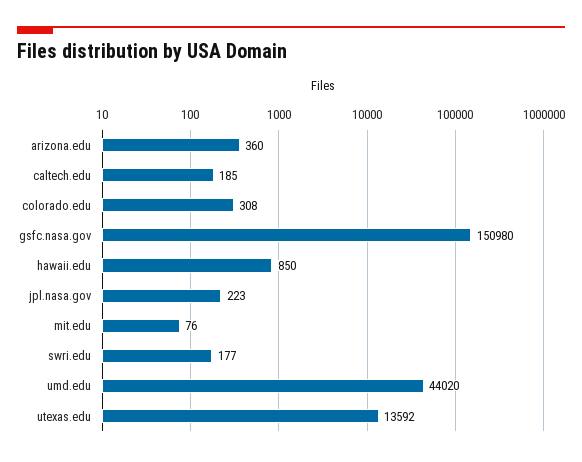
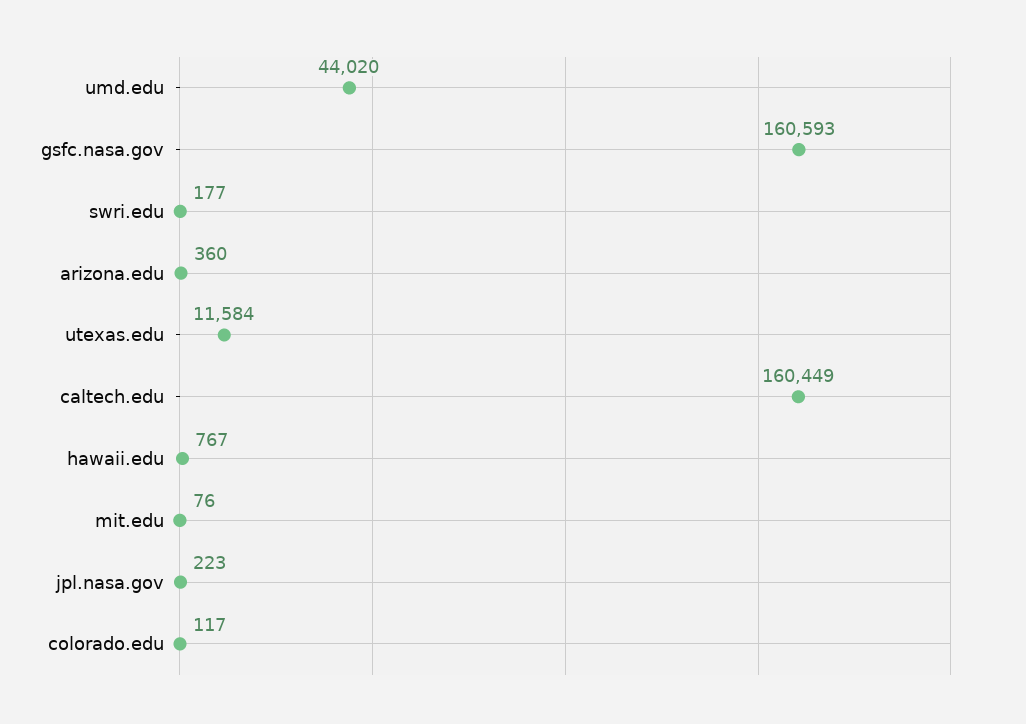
  {
    "arizona.edu": 360,
-   "caltech.edu": 185,
+   "caltech.edu": 160449,
-   "colorado.edu": 308,
+   "colorado.edu": 117,
-   "gsfc.nasa.gov": 150980,
+   "gsfc.nasa.gov": 160593,
-   "hawaii.edu": 850,
+   "hawaii.edu": 767,
    "jpl.nasa.gov": 223,
    "mit.edu": 76,
    "swri.edu": 177,
    "umd.edu": 44020,
-   "utexas.edu": 13592
+   "utexas.edu": 11584
  }

